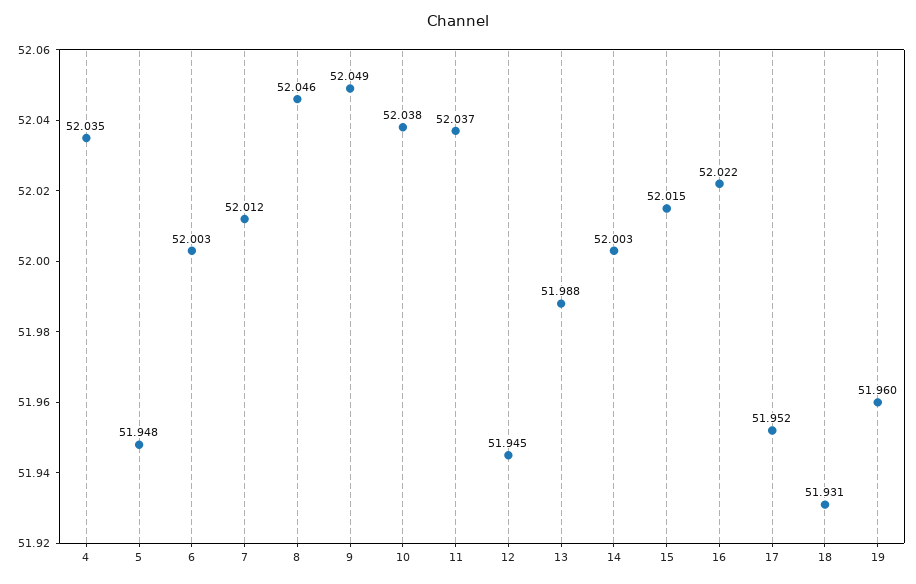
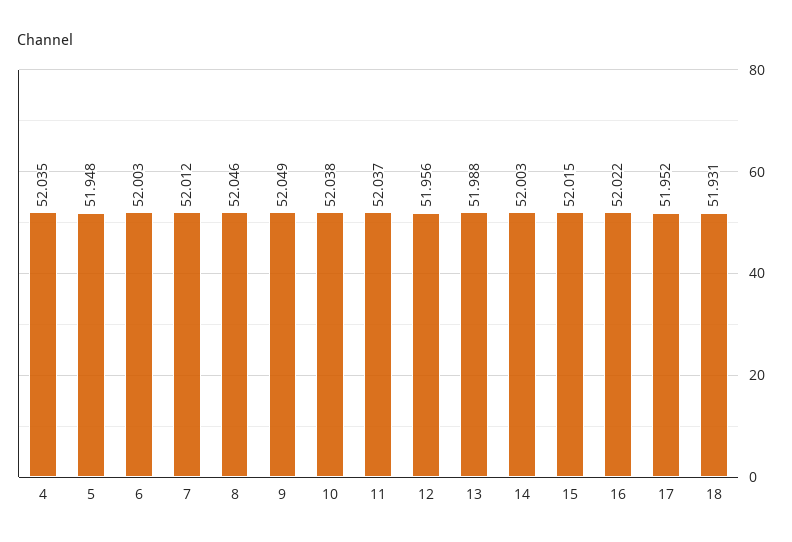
  {
    "4": 52.035,
    "5": 51.948,
    "6": 52.003,
    "7": 52.012,
    "8": 52.046,
    "9": 52.049,
    "10": 52.038,
    "11": 52.037,
-   "12": 51.945,
+   "12": 51.956,
    "13": 51.988,
    "14": 52.003,
    "15": 52.015,
    "16": 52.022,
    "17": 51.952,
-   "18": 51.931,
+   "18": 51.931
-   "19": 51.96
  }

